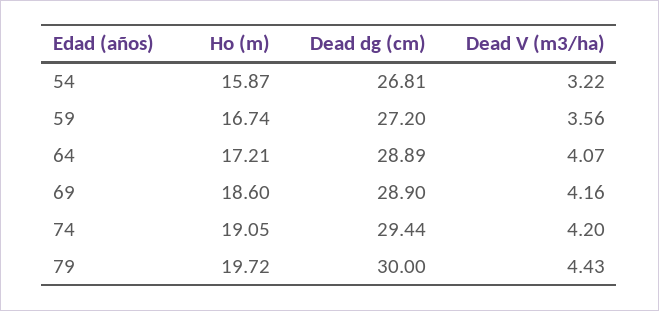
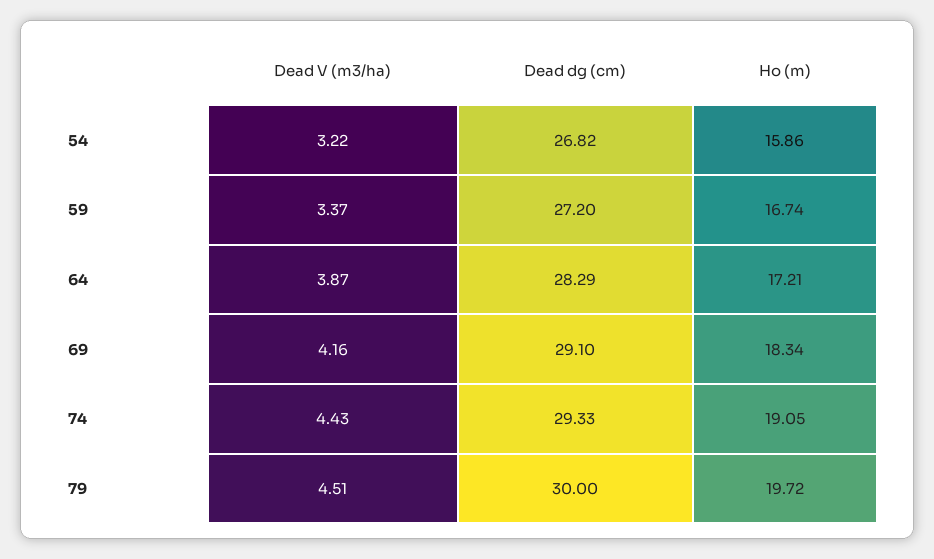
  {
    "Ho (m)": {
-     "54": 15.87,
+     "54": 15.86,
      "59": 16.74,
      "64": 17.21,
-     "69": 18.6,
+     "69": 18.34,
      "74": 19.05,
      "79": 19.72
    },
    "Dead dg (cm)": {
-     "54": 26.81,
+     "54": 26.82,
      "59": 27.2,
-     "64": 28.89,
+     "64": 28.29,
-     "69": 28.9,
+     "69": 29.1,
-     "74": 29.44,
+     "74": 29.33,
      "79": 30
    },
    "Dead V (m3/ha)": {
      "54": 3.22,
-     "59": 3.56,
+     "59": 3.37,
-     "64": 4.07,
+     "64": 3.87,
      "69": 4.16,
-     "74": 4.2,
+     "74": 4.43,
-     "79": 4.43
+     "79": 4.51
    }
  }

